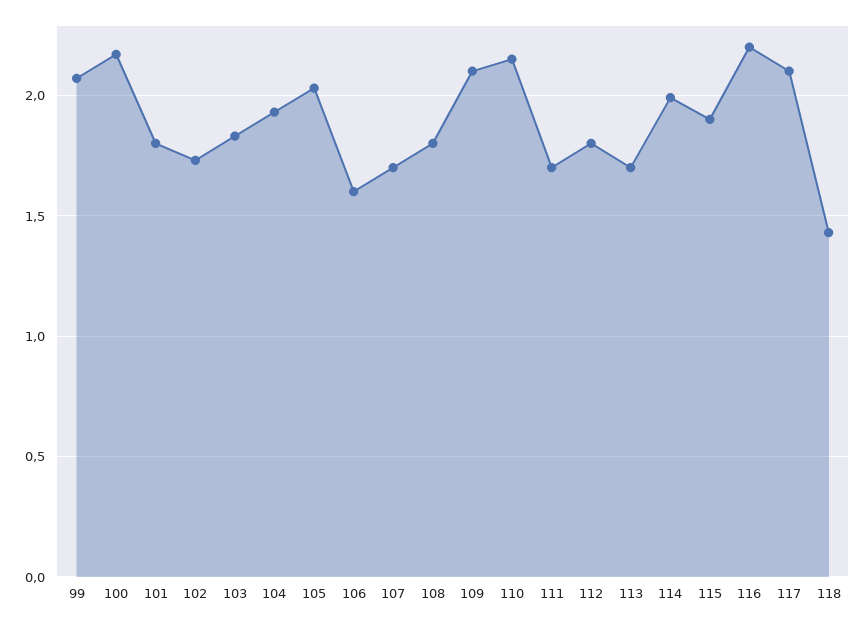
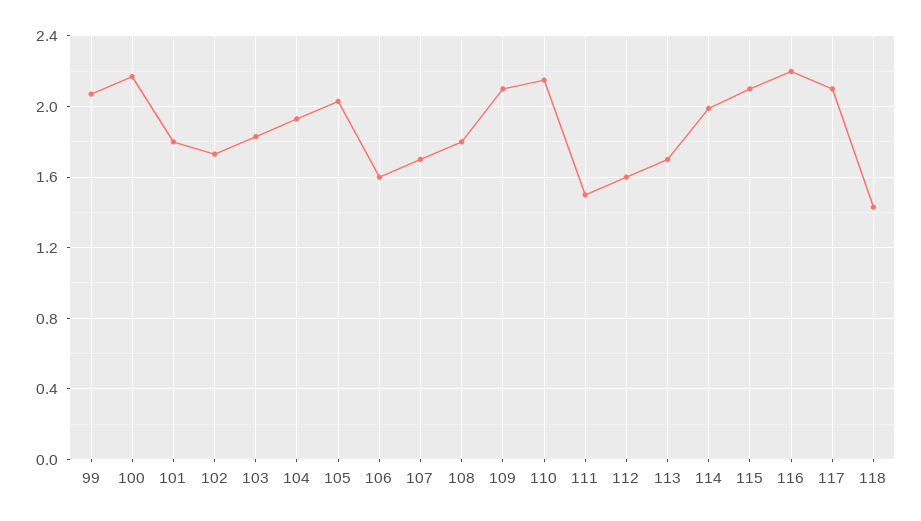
  {
    "99": 2.05,
    "100": 2.15,
    "101": 1.8,
    "102": 1.75,
    "103": 1.85,
    "104": 1.95,
    "105": 2.05,
    "106": 1.6,
    "107": 1.7,
    "108": 1.8,
    "109": 2.1,
    "110": 2.15,
-   "111": 1.7,
+   "111": 1.5,
-   "112": 1.8,
+   "112": 1.6,
    "113": 1.7,
    "114": 2,
-   "115": 1.9,
+   "115": 2.1,
    "116": 2.2,
    "117": 2.1,
    "118": 1.45
  }

